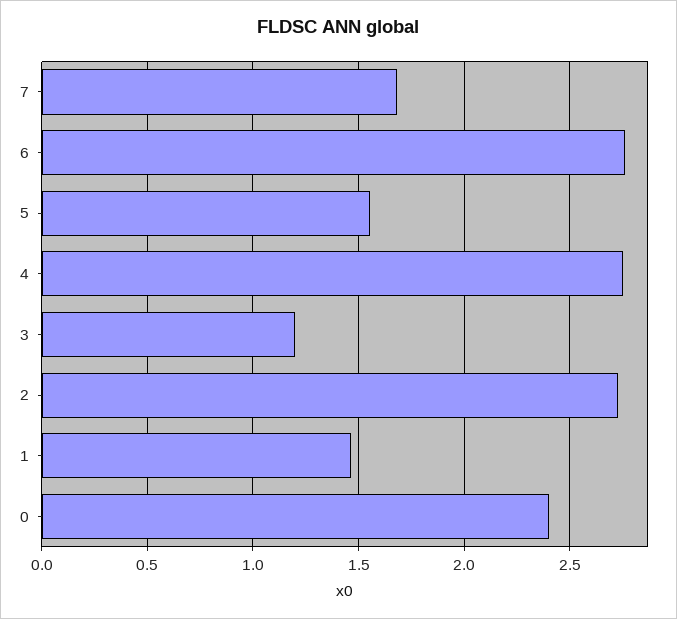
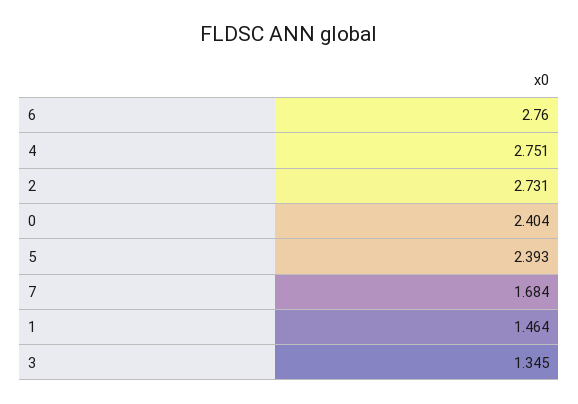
  {
    "7": 1.684,
    "6": 2.76,
-   "5": 1.55,
+   "5": 2.393,
    "4": 2.751,
-   "3": 1.2,
+   "3": 1.345,
    "2": 2.731,
    "1": 1.464,
    "0": 2.404
  }

